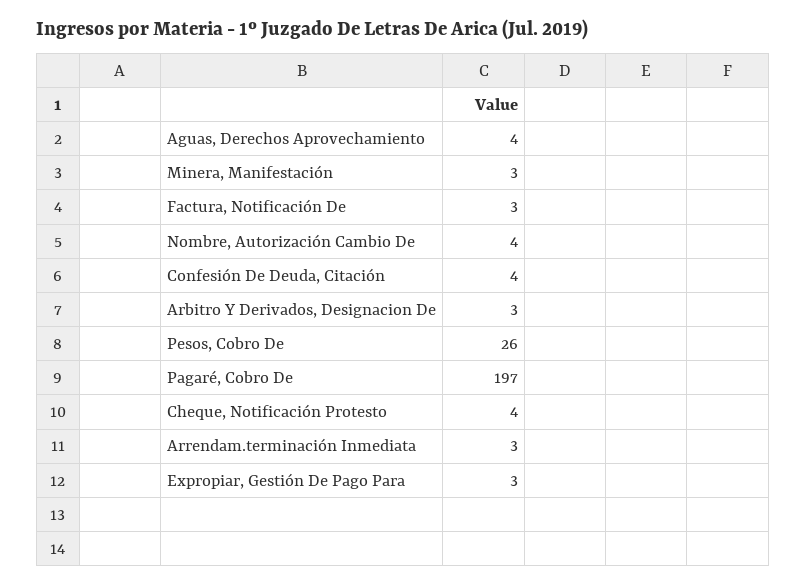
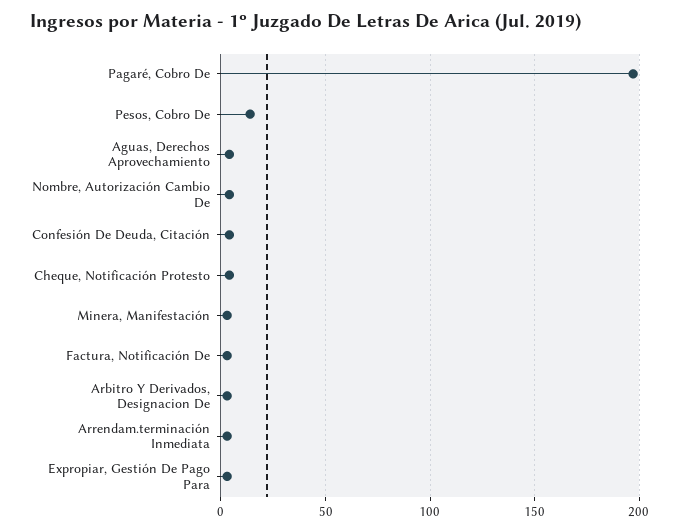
  {
    "Aguas, Derechos Aprovechamiento": 4,
    "Minera, Manifestación": 3,
    "Factura, Notificación De": 3,
    "Nombre, Autorización Cambio De": 4,
    "Confesión De Deuda, Citación": 4,
    "Arbitro Y Derivados, Designacion De": 3,
-   "Pesos, Cobro De": 26,
+   "Pesos, Cobro De": 15,
    "Pagaré, Cobro De": 197,
    "Cheque, Notificación Protesto": 4,
    "Arrendam.terminación Inmediata": 3,
    "Expropiar, Gestión De Pago Para": 3
  }

